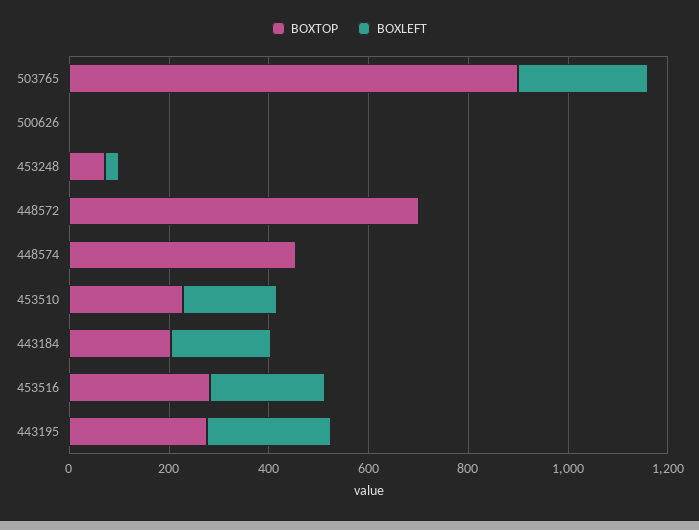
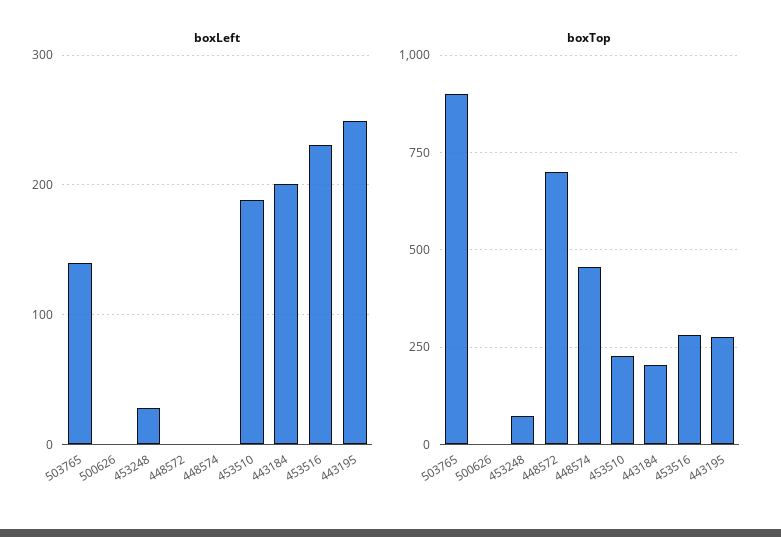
  {
    "BOXTOP": {
      "503765": 900,
      "500626": 0,
      "453248": 75,
      "448572": 700,
      "448574": 450,
      "453510": 225,
      "443184": 200,
      "453516": 275,
      "443195": 275
    },
    "BOXLEFT": {
-     "503765": 250,
+     "503765": 140,
      "500626": 0,
      "453248": 30,
      "448572": 0,
      "448574": 0,
      "453510": 190,
      "443184": 200,
      "453516": 230,
      "443195": 250
    }
  }

